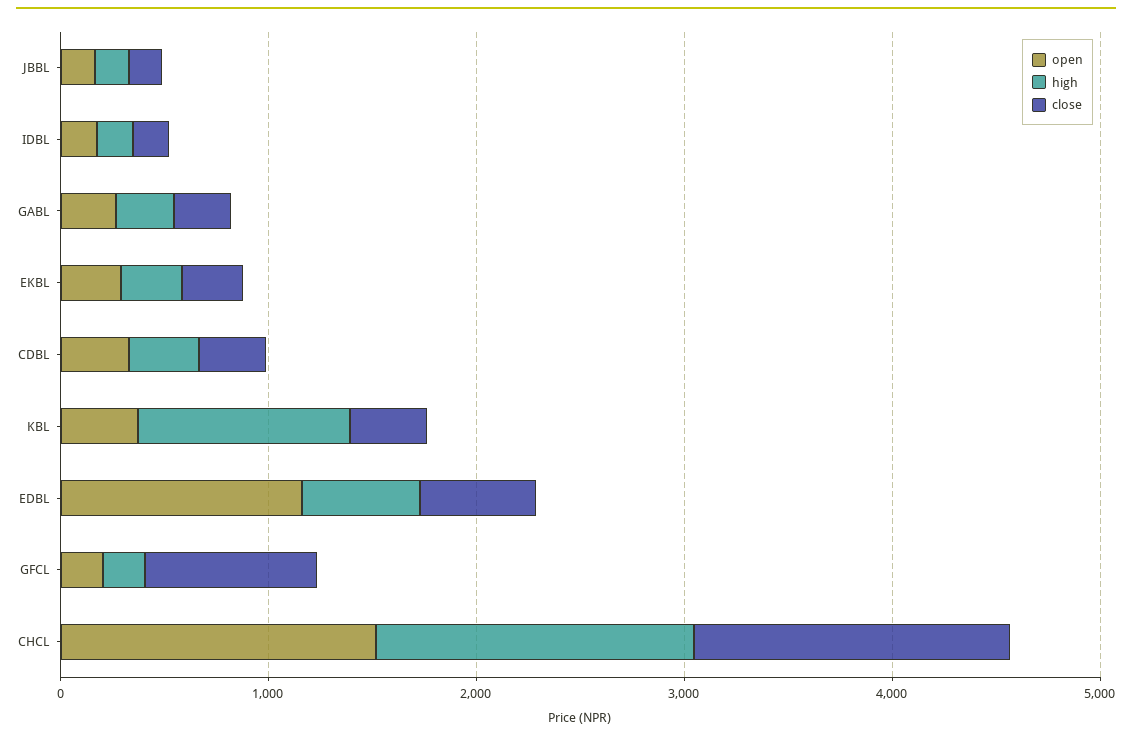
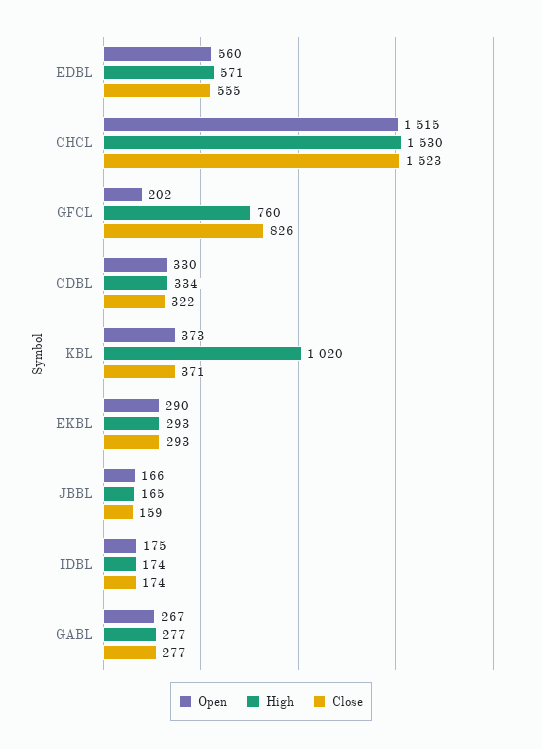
  {
    "open": {
      "JBBL": 166,
      "IDBL": 175,
      "GABL": 267,
      "EKBL": 290,
      "CDBL": 330,
      "KBL": 373,
-     "EDBL": 1200,
+     "EDBL": 560,
      "GFCL": 202,
      "CHCL": 1515
    },
    "high": {
      "JBBL": 165,
      "IDBL": 174,
      "GABL": 277,
      "EKBL": 293,
      "CDBL": 334,
      "KBL": 1020,
      "EDBL": 571,
-     "GFCL": 200,
+     "GFCL": 760,
      "CHCL": 1530
    },
    "close": {
      "JBBL": 159,
      "IDBL": 174,
      "GABL": 277,
      "EKBL": 293,
      "CDBL": 322,
      "KBL": 371,
      "EDBL": 555,
      "GFCL": 826,
      "CHCL": 1523
    }
  }

